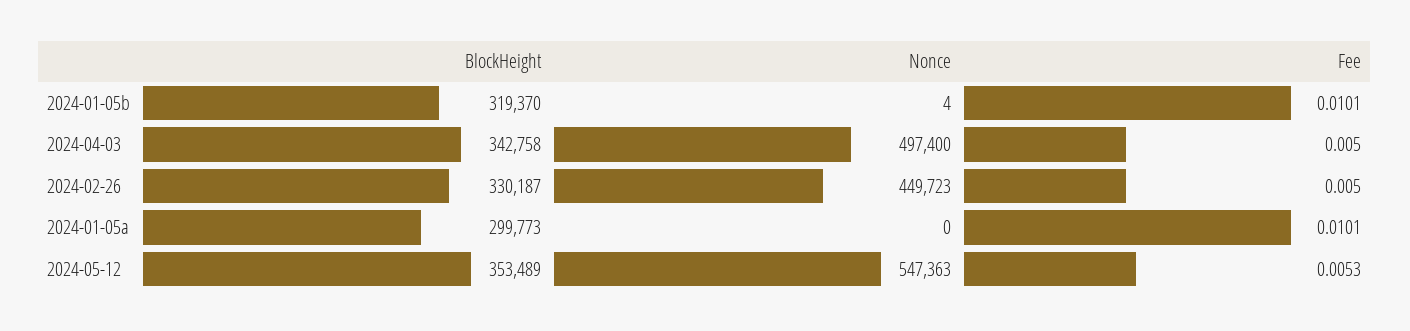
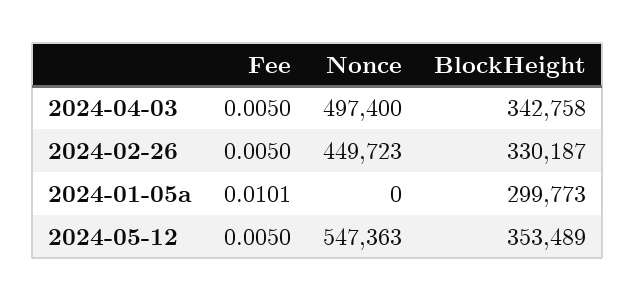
  {
    "BlockHeight": {
-     "2024-01-05b": 319370,
      "2024-04-03": 342758,
      "2024-02-26": 330187,
      "2024-01-05a": 299773,
      "2024-05-12": 353489
    },
    "Nonce": {
-     "2024-01-05b": 4,
      "2024-04-03": 497400,
      "2024-02-26": 449723,
      "2024-01-05a": 0,
      "2024-05-12": 547363
    },
    "Fee": {
-     "2024-01-05b": 0.0101,
      "2024-04-03": 0.005,
      "2024-02-26": 0.005,
      "2024-01-05a": 0.0101,
-     "2024-05-12": 0.0053
+     "2024-05-12": 0.005
    }
  }

